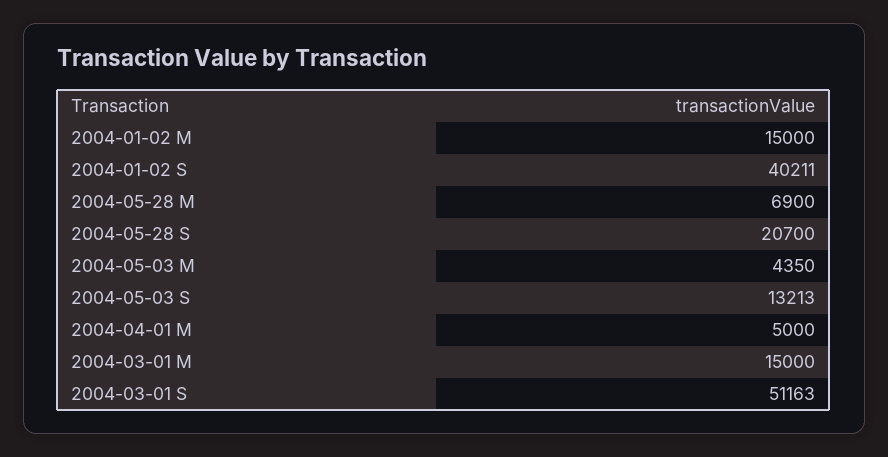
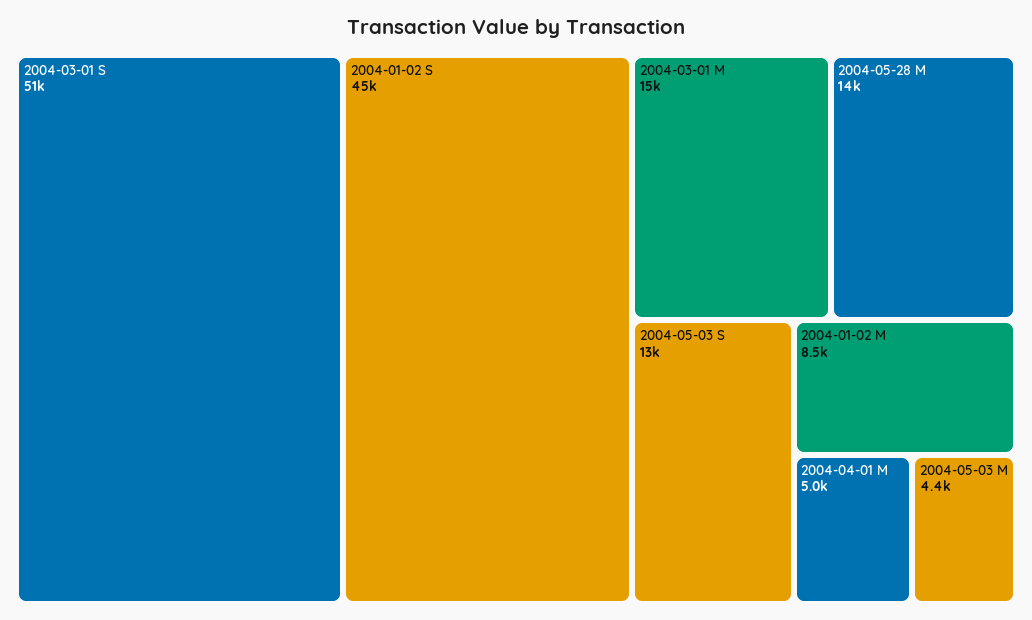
  {
-   "2004-01-02 M": 15000,
+   "2004-01-02 M": 8500,
-   "2004-01-02 S": 40211,
+   "2004-01-02 S": 45000,
-   "2004-05-28 M": 6900,
+   "2004-05-28 M": 14000,
-   "2004-05-28 S": 20700,
    "2004-05-03 M": 4350,
    "2004-05-03 S": 13213,
    "2004-04-01 M": 5000,
    "2004-03-01 M": 15000,
    "2004-03-01 S": 51163
  }

